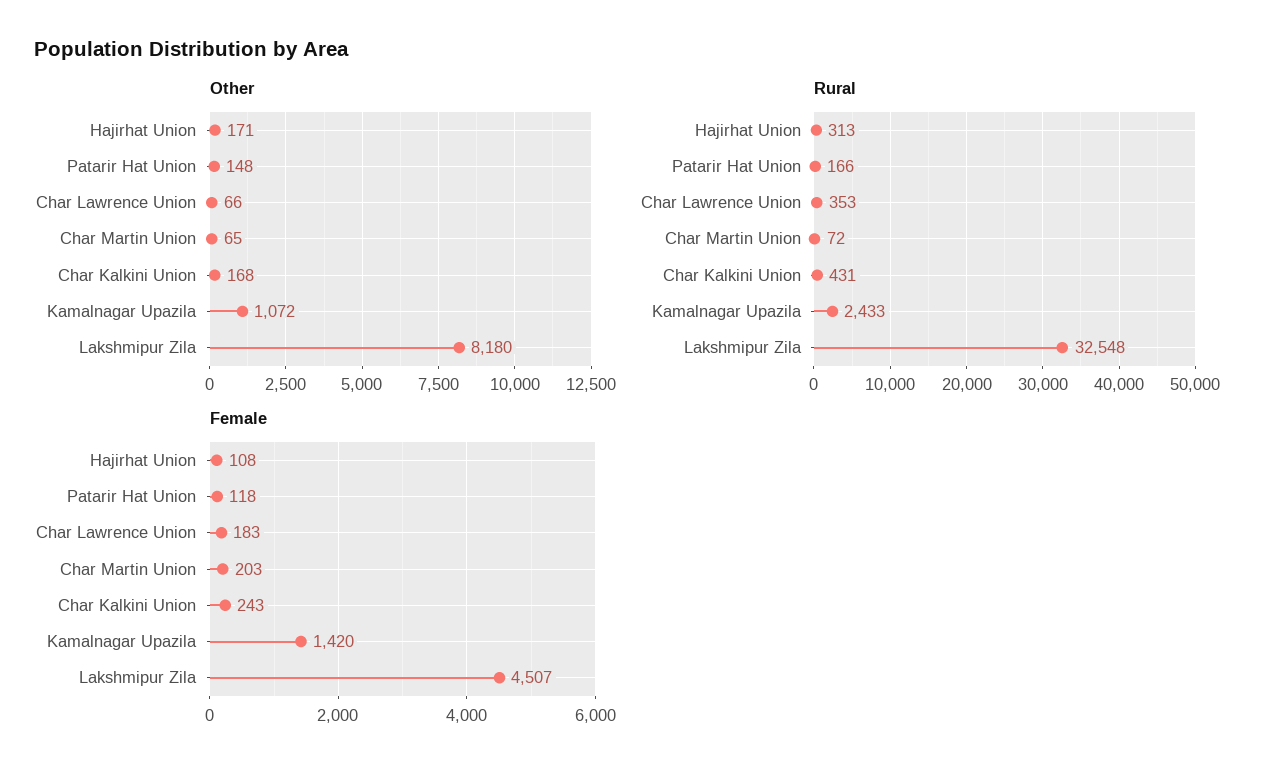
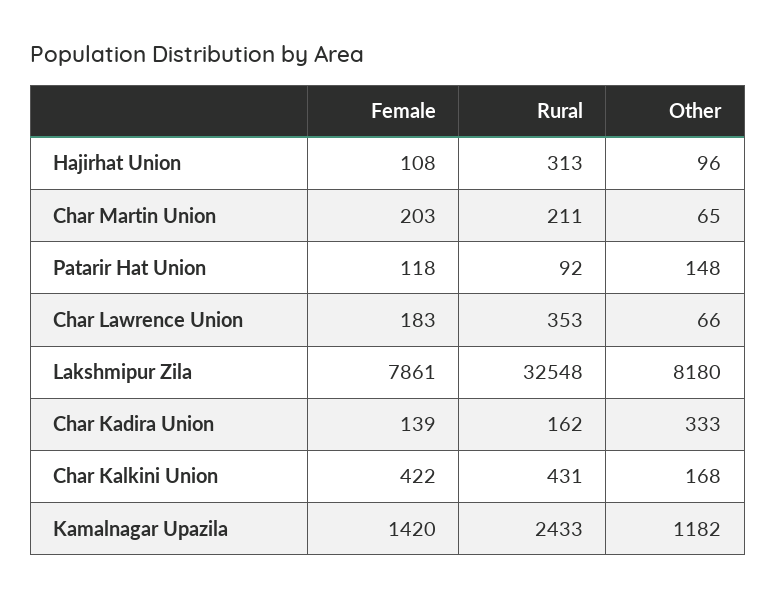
  {
    "Other": {
-     "Hajirhat Union": 171,
+     "Hajirhat Union": 96,
      "Patarir Hat Union": 148,
      "Char Lawrence Union": 66,
      "Char Martin Union": 65,
      "Char Kalkini Union": 168,
-     "Kamalnagar Upazila": 1072,
+     "Kamalnagar Upazila": 1182,
-     "Lakshmipur Zila": 8180
+     "Lakshmipur Zila": 8180,
+     "Char Kadira Union": 333
    },
    "Rural": {
      "Hajirhat Union": 313,
-     "Patarir Hat Union": 166,
+     "Patarir Hat Union": 92,
      "Char Lawrence Union": 353,
-     "Char Martin Union": 72,
+     "Char Martin Union": 211,
      "Char Kalkini Union": 431,
      "Kamalnagar Upazila": 2433,
-     "Lakshmipur Zila": 32548
+     "Lakshmipur Zila": 32548,
+     "Char Kadira Union": 162
    },
    "Female": {
      "Hajirhat Union": 108,
      "Patarir Hat Union": 118,
      "Char Lawrence Union": 183,
      "Char Martin Union": 203,
-     "Char Kalkini Union": 243,
+     "Char Kalkini Union": 422,
      "Kamalnagar Upazila": 1420,
-     "Lakshmipur Zila": 4507
+     "Lakshmipur Zila": 7861,
+     "Char Kadira Union": 139
    }
  }

